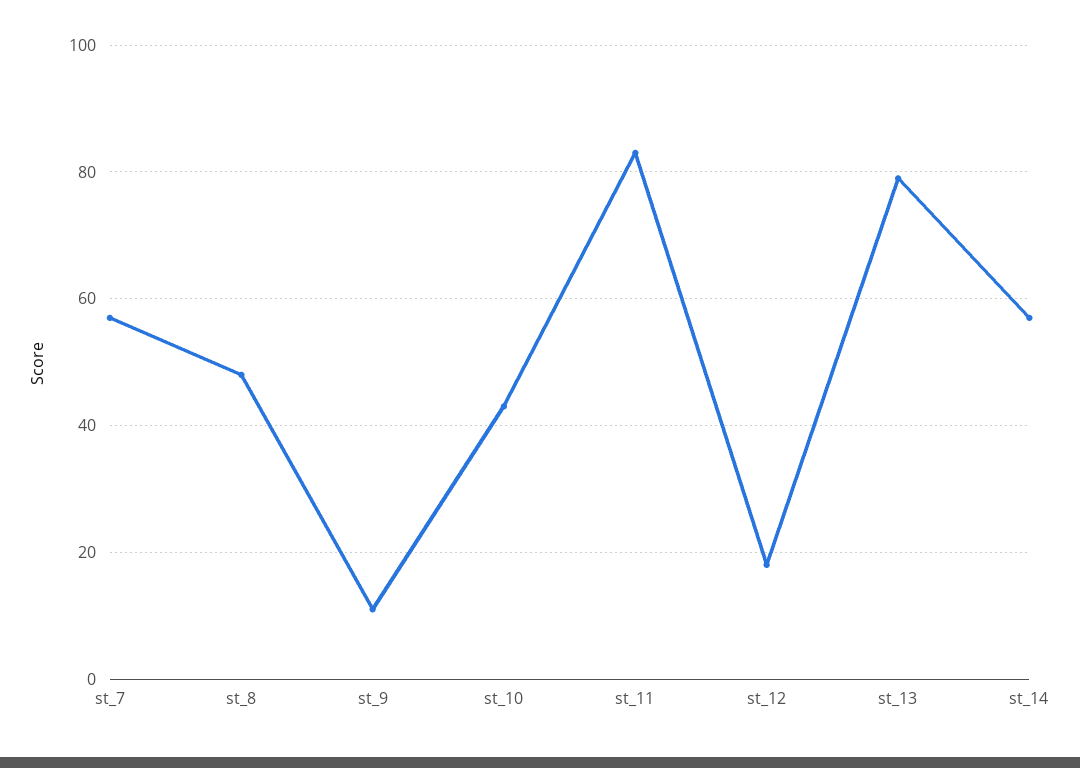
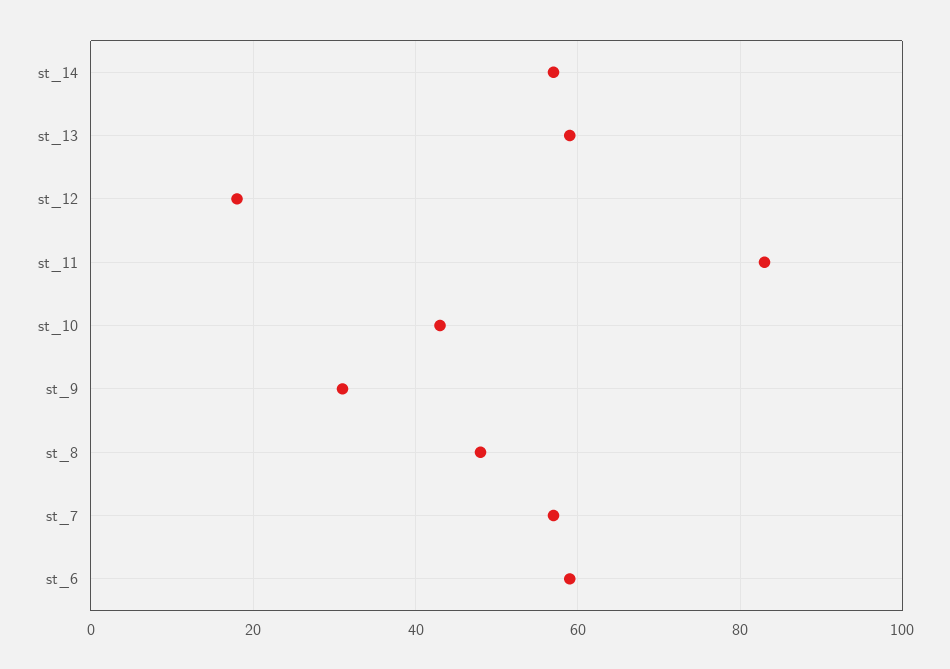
  {
    "st_7": 55,
    "st_8": 50,
-   "st_9": 10,
+   "st_9": 30,
    "st_10": 45,
    "st_11": 85,
    "st_12": 20,
-   "st_13": 80,
+   "st_13": 60,
-   "st_14": 55
+   "st_14": 55,
+   "st_6": 60
  }

